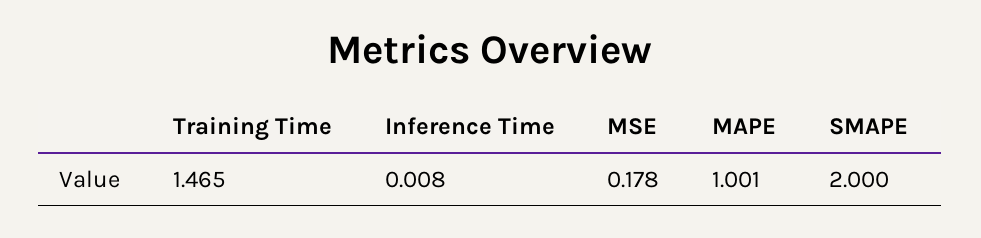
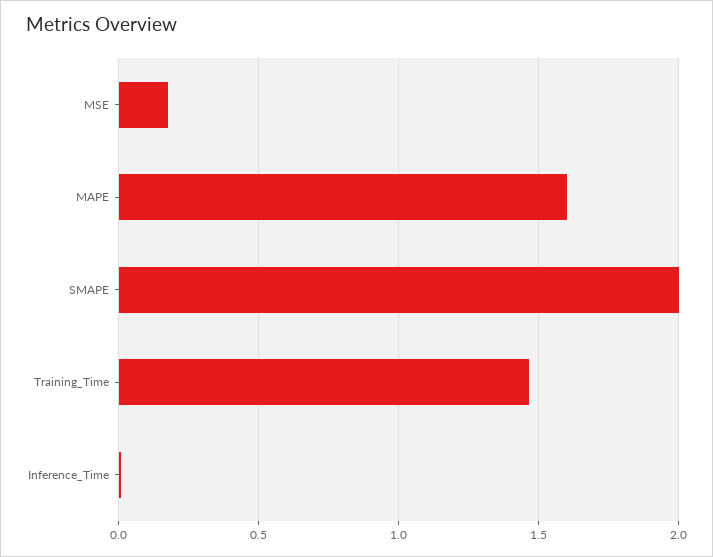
  {
    "Training Time": 1.465,
    "Inference Time": 0.008,
    "MSE": 0.178,
-   "MAPE": 1.001,
+   "MAPE": 1.6,
    "SMAPE": 2
  }

